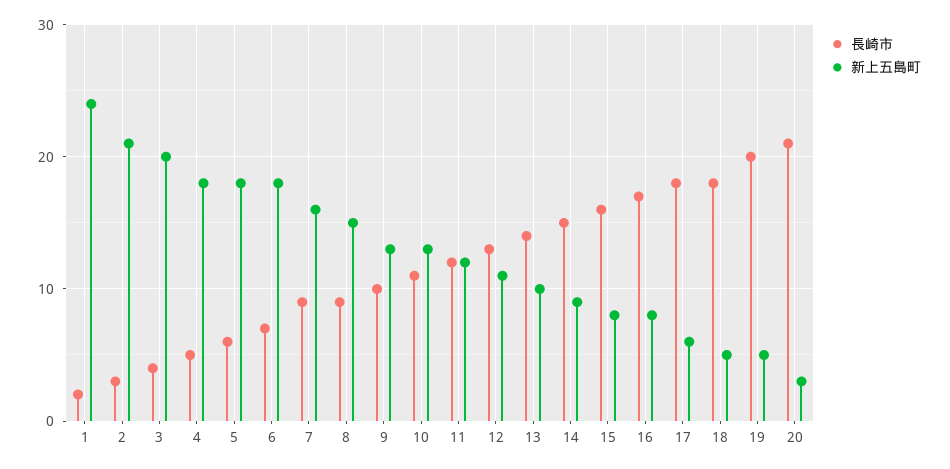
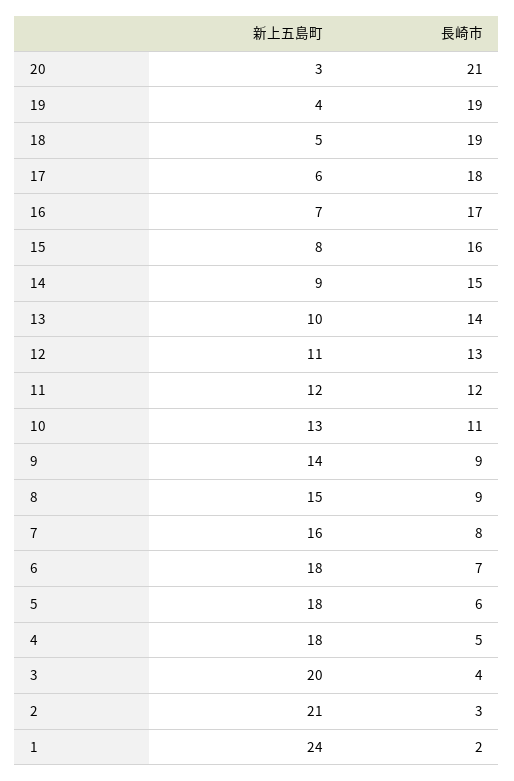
  {
    "長崎市": {
      "1": 2,
      "2": 3,
      "3": 4,
      "4": 5,
      "5": 6,
      "6": 7,
-     "7": 9,
+     "7": 8,
      "8": 9,
-     "9": 10,
+     "9": 9,
      "10": 11,
      "11": 12,
      "12": 13,
      "13": 14,
      "14": 15,
      "15": 16,
      "16": 17,
      "17": 18,
-     "18": 18,
+     "18": 19,
-     "19": 20,
+     "19": 19,
      "20": 21
    },
    "新上五島町": {
      "1": 24,
      "2": 21,
      "3": 20,
      "4": 18,
      "5": 18,
      "6": 18,
      "7": 16,
      "8": 15,
-     "9": 13,
+     "9": 14,
      "10": 13,
      "11": 12,
      "12": 11,
      "13": 10,
      "14": 9,
      "15": 8,
-     "16": 8,
+     "16": 7,
      "17": 6,
      "18": 5,
-     "19": 5,
+     "19": 4,
      "20": 3
    }
  }

